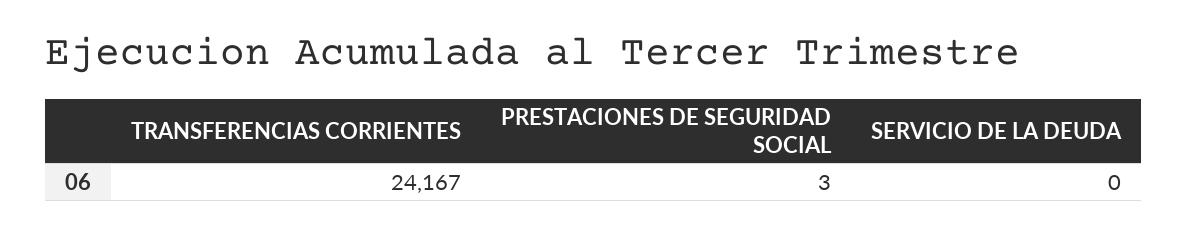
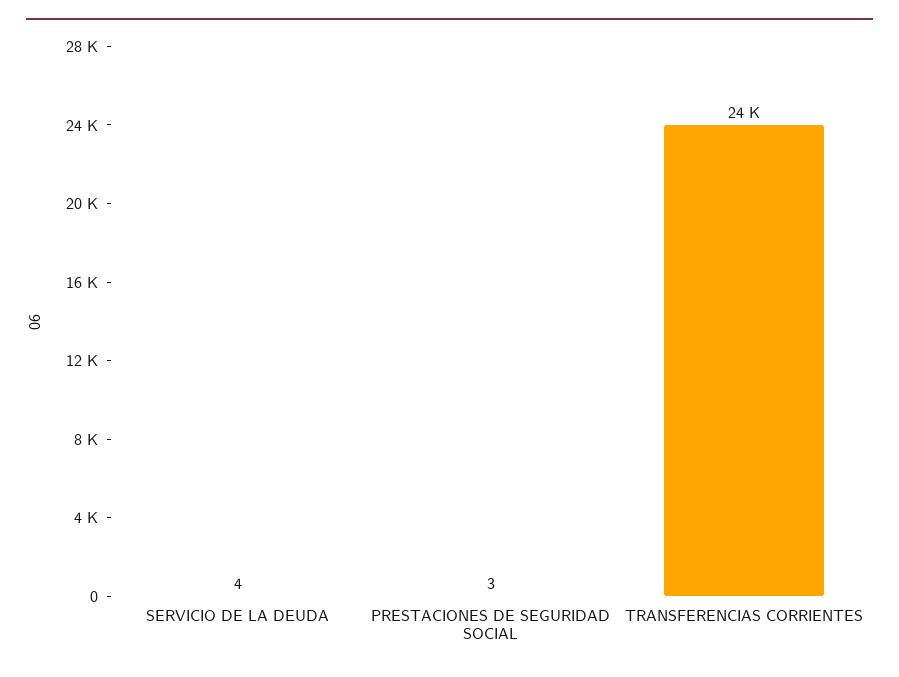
  {
    "TRANSFERENCIAS CORRIENTES": 24167,
    "PRESTACIONES DE SEGURIDAD SOCIAL": 3,
-   "SERVICIO DE LA DEUDA": 0
+   "SERVICIO DE LA DEUDA": 4
  }

